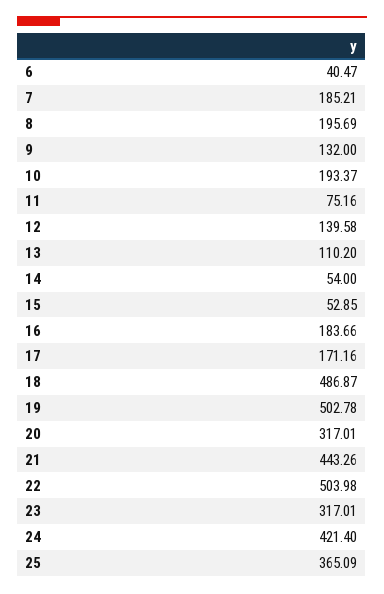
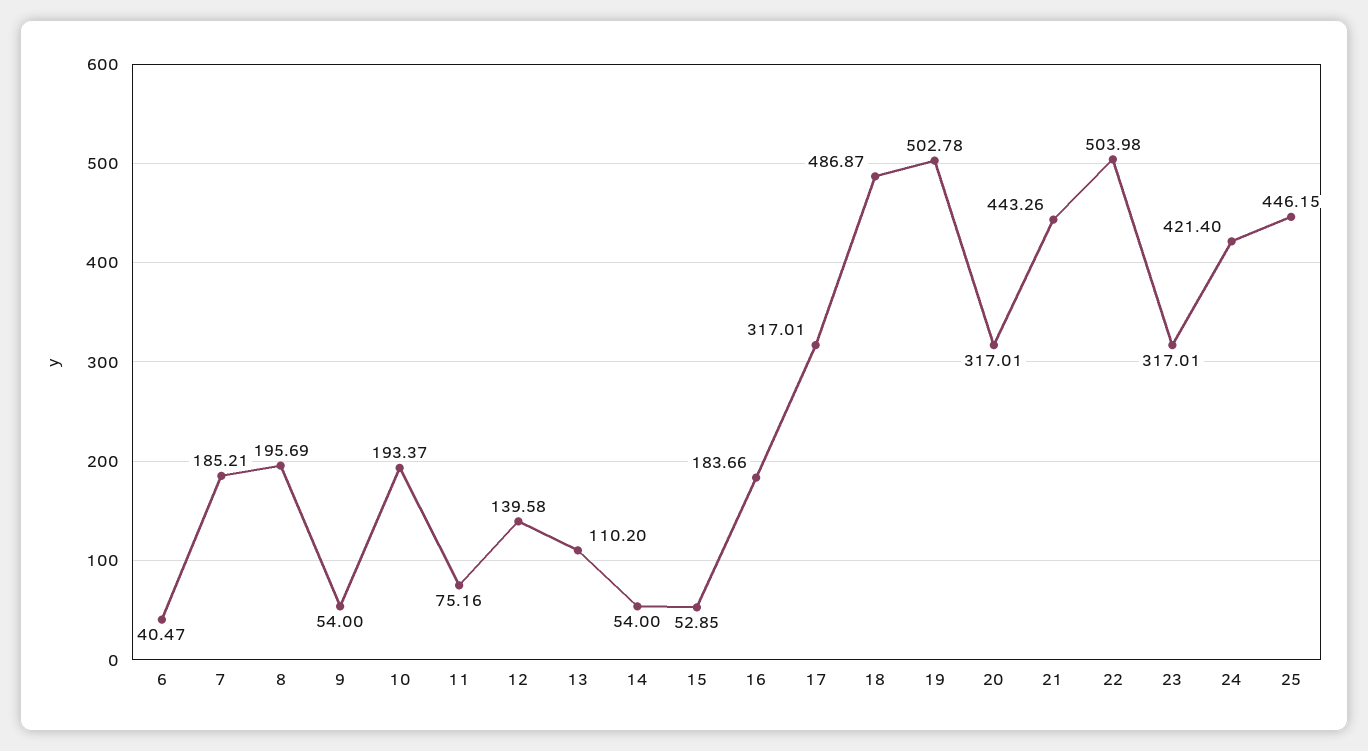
  {
    "6": 40.47,
    "7": 185.21,
    "8": 195.69,
-   "9": 132,
+   "9": 54,
    "10": 193.37,
    "11": 75.16,
    "12": 139.58,
    "13": 110.2,
    "14": 54,
    "15": 52.85,
    "16": 183.66,
-   "17": 171.16,
+   "17": 317.01,
    "18": 486.87,
    "19": 502.78,
    "20": 317.01,
    "21": 443.26,
    "22": 503.98,
    "23": 317.01,
    "24": 421.4,
-   "25": 365.09
+   "25": 446.15
  }

